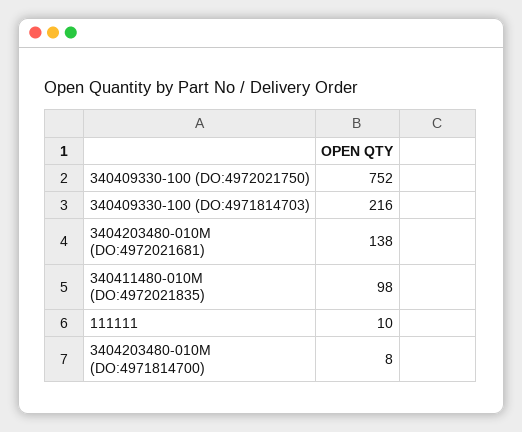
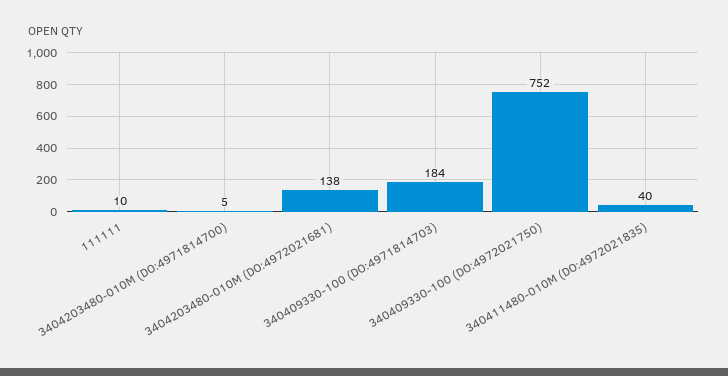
  {
    "340409330-100 (DO:4972021750)": 752,
-   "340409330-100 (DO:4971814703)": 216,
+   "340409330-100 (DO:4971814703)": 184,
    "3404203480-010M (DO:4972021681)": 138,
-   "340411480-010M (DO:4972021835)": 98,
+   "340411480-010M (DO:4972021835)": 40,
    "111111": 10,
-   "3404203480-010M (DO:4971814700)": 8
+   "3404203480-010M (DO:4971814700)": 5
  }

